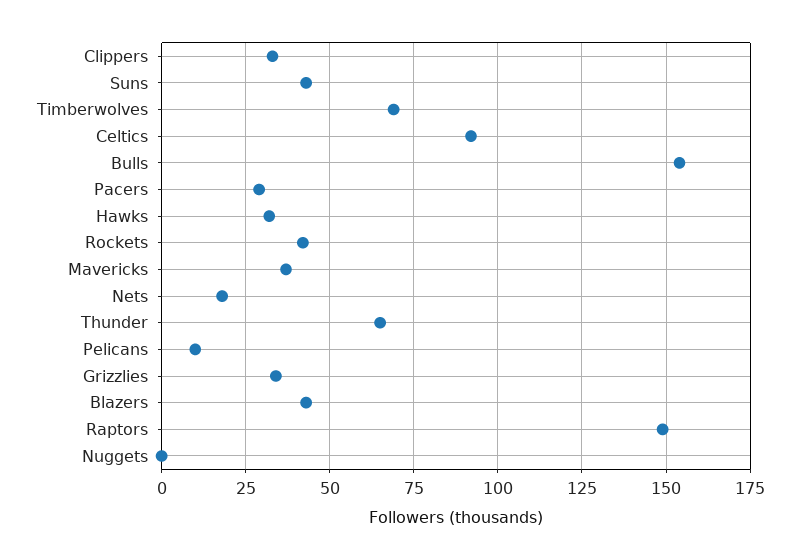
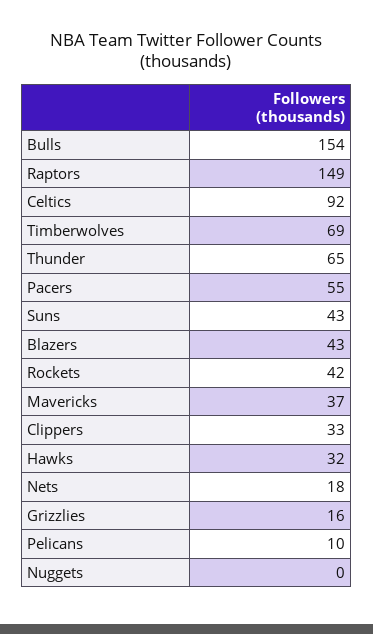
  {
    "Clippers": 33,
    "Suns": 43,
    "Timberwolves": 69,
    "Celtics": 92,
    "Bulls": 154,
-   "Pacers": 30,
+   "Pacers": 55,
    "Hawks": 32,
    "Rockets": 42,
    "Mavericks": 37,
    "Nets": 18,
    "Thunder": 65,
    "Pelicans": 10,
-   "Grizzlies": 35,
+   "Grizzlies": 16,
    "Blazers": 43,
    "Raptors": 149,
    "Nuggets": 0
  }

